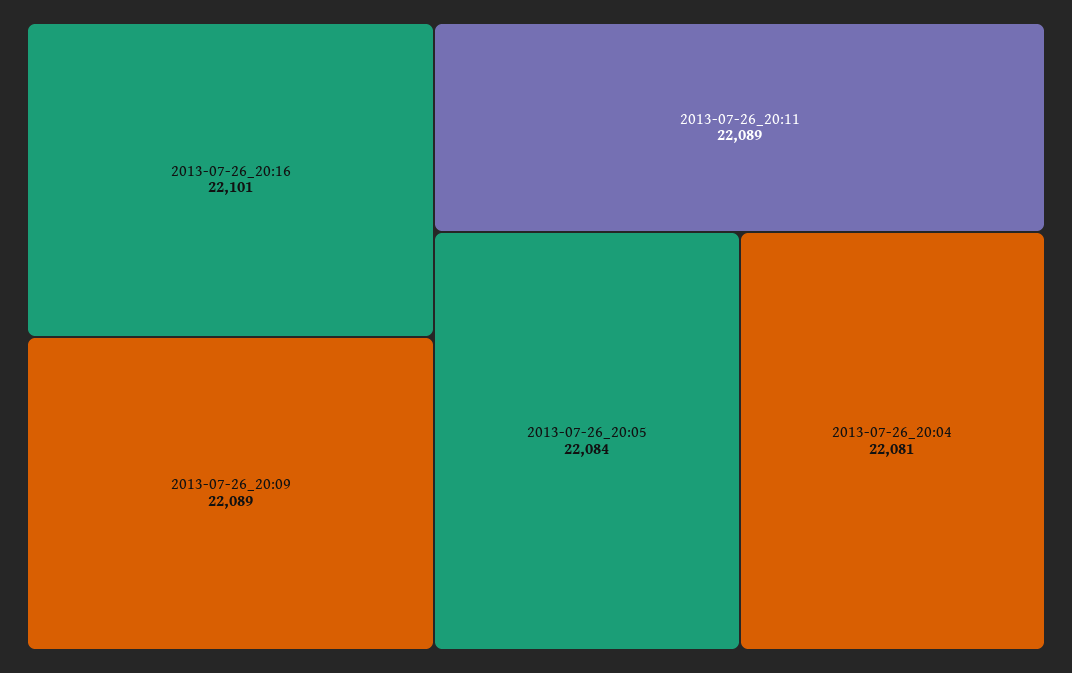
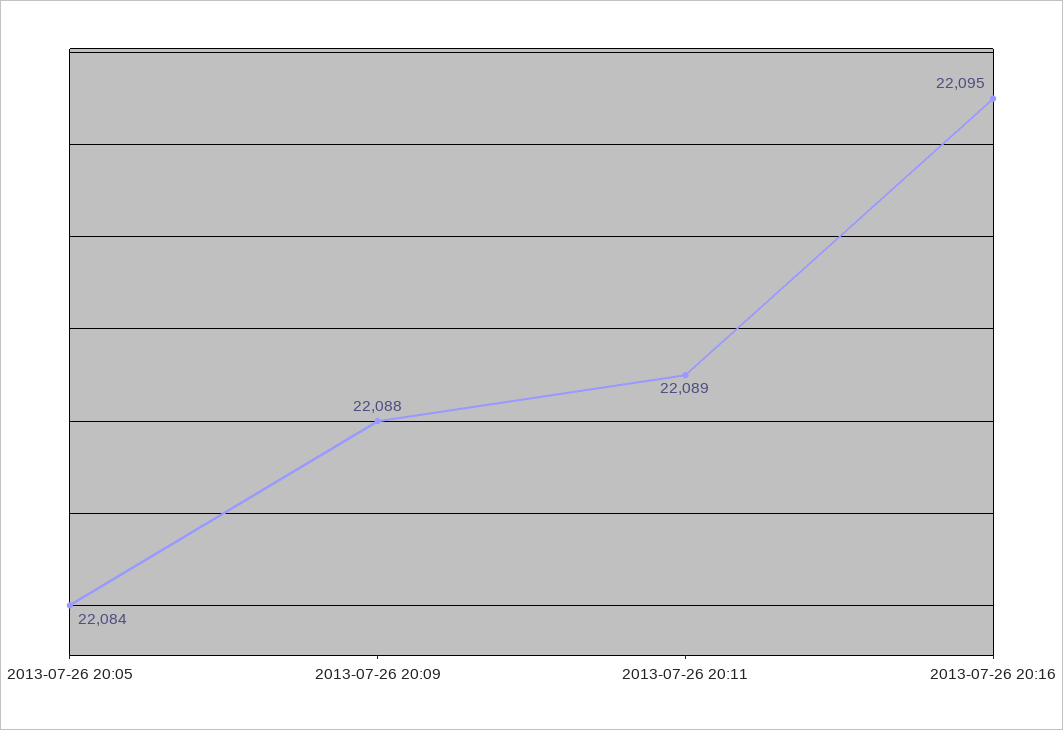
  {
-   "2013-07-26_20:16": 22101,
+   "2013-07-26_20:16": 22095,
-   "2013-07-26_20:09": 22089,
+   "2013-07-26_20:09": 22088,
    "2013-07-26_20:11": 22089,
-   "2013-07-26_20:05": 22084,
+   "2013-07-26_20:05": 22084
-   "2013-07-26_20:04": 22081
  }

